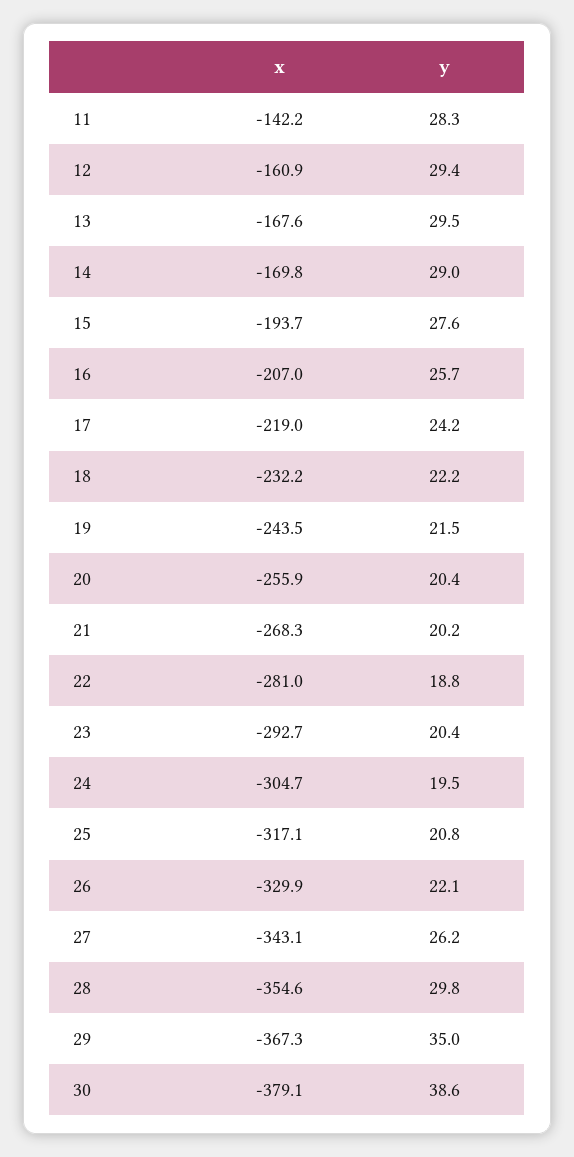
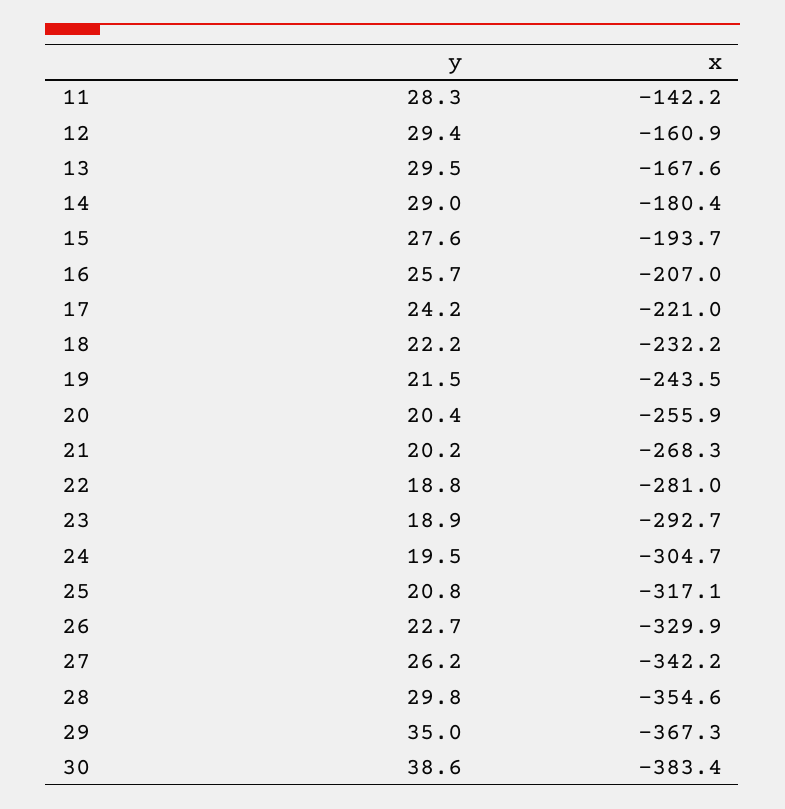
  {
    "x": {
      "11": -142.2,
      "12": -160.9,
      "13": -167.6,
-     "14": -169.8,
+     "14": -180.4,
      "15": -193.7,
      "16": -207,
-     "17": -219,
+     "17": -221,
      "18": -232.2,
      "19": -243.5,
      "20": -255.9,
      "21": -268.3,
      "22": -281,
      "23": -292.7,
      "24": -304.7,
      "25": -317.1,
      "26": -329.9,
-     "27": -343.1,
+     "27": -342.2,
      "28": -354.6,
      "29": -367.3,
-     "30": -379.1
+     "30": -383.4
    },
    "y": {
      "11": 28.3,
      "12": 29.4,
      "13": 29.5,
      "14": 29,
      "15": 27.6,
      "16": 25.7,
      "17": 24.2,
      "18": 22.2,
      "19": 21.5,
      "20": 20.4,
      "21": 20.2,
      "22": 18.8,
-     "23": 20.4,
+     "23": 18.9,
      "24": 19.5,
      "25": 20.8,
-     "26": 22.1,
+     "26": 22.7,
      "27": 26.2,
      "28": 29.8,
      "29": 35,
      "30": 38.6
    }
  }

